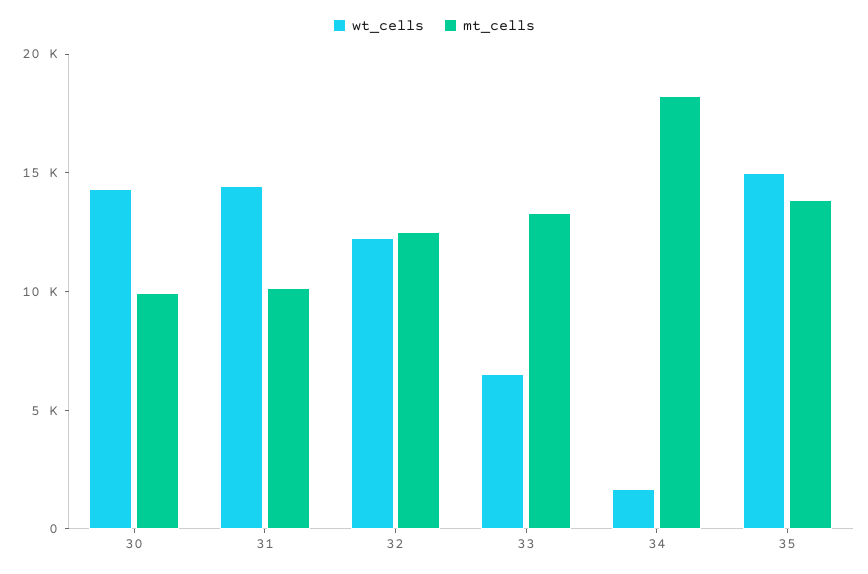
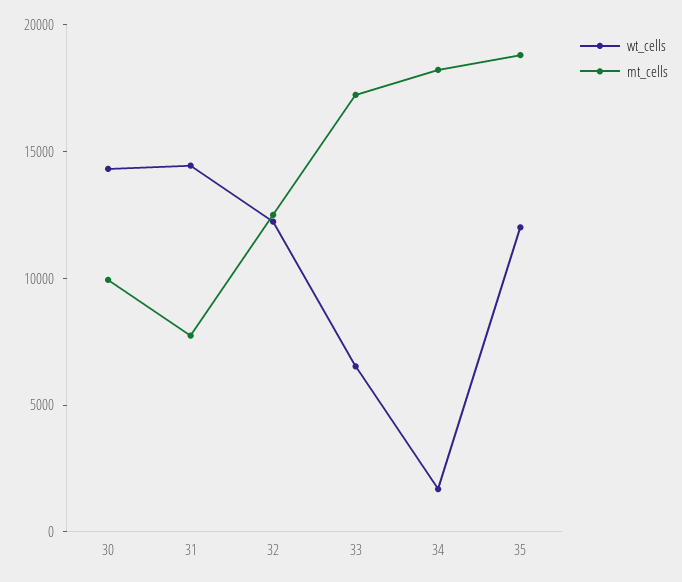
  {
    "wt_cells": {
      "30": 14000,
      "31": 14000,
      "32": 12000,
      "33": 7000,
      "34": 2000,
-     "35": 15000
+     "35": 12000
    },
    "mt_cells": {
      "30": 10000,
-     "31": 10000,
+     "31": 8000,
      "32": 13000,
-     "33": 13000,
+     "33": 17000,
      "34": 18000,
-     "35": 14000
+     "35": 19000
    }
  }

